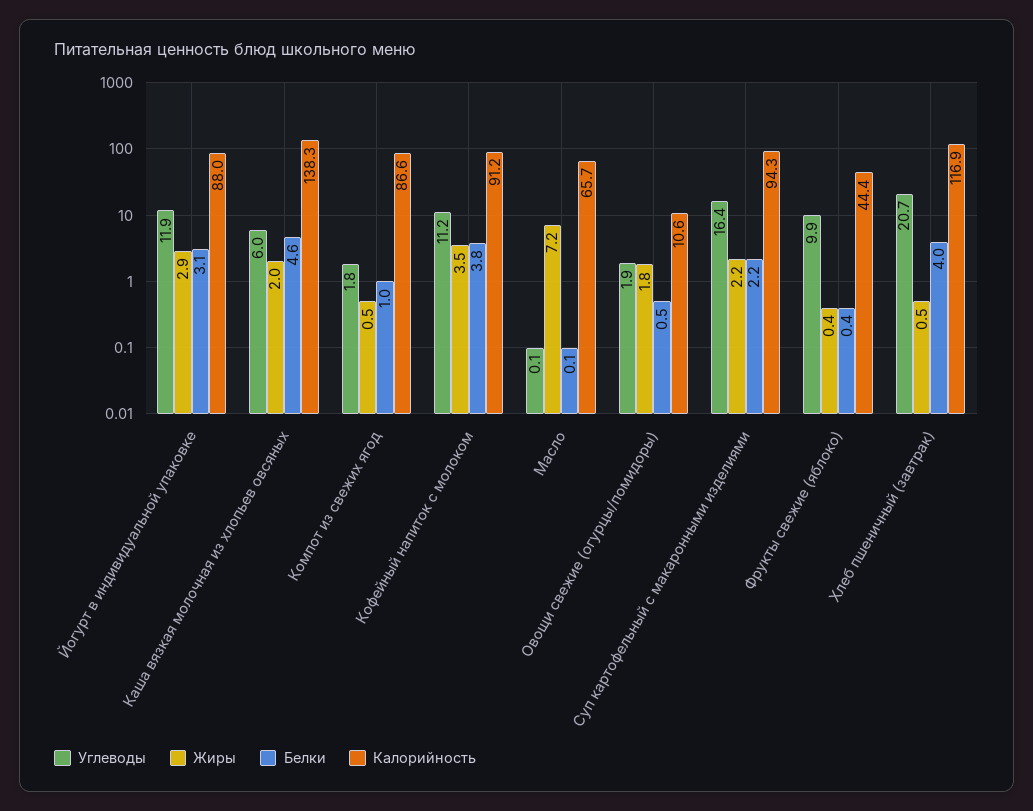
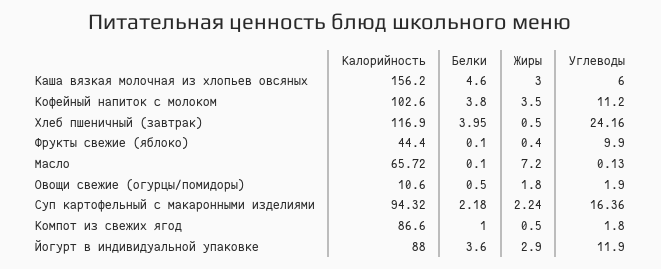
  {
    "Углеводы": {
      "Йогурт в индивидуальной упаковке": 11.9,
      "Каша вязкая молочная из хлопьев овсяных": 6,
      "Компот из свежих ягод": 1.8,
      "Кофейный напиток с молоком": 11.2,
      "Масло": 0.13,
      "Овощи свежие (огурцы/помидоры)": 1.9,
      "Суп картофельный с макаронными изделиями": 16.36,
      "Фрукты свежие (яблоко)": 9.9,
-     "Хлеб пшеничный (завтрак)": 20.7
+     "Хлеб пшеничный (завтрак)": 24.16
    },
    "Жиры": {
      "Йогурт в индивидуальной упаковке": 2.9,
-     "Каша вязкая молочная из хлопьев овсяных": 2,
+     "Каша вязкая молочная из хлопьев овсяных": 3,
      "Компот из свежих ягод": 0.5,
      "Кофейный напиток с молоком": 3.5,
      "Масло": 7.2,
      "Овощи свежие (огурцы/помидоры)": 1.8,
      "Суп картофельный с макаронными изделиями": 2.24,
      "Фрукты свежие (яблоко)": 0.4,
      "Хлеб пшеничный (завтрак)": 0.5
    },
    "Белки": {
-     "Йогурт в индивидуальной упаковке": 3.1,
+     "Йогурт в индивидуальной упаковке": 3.6,
      "Каша вязкая молочная из хлопьев овсяных": 4.6,
      "Компот из свежих ягод": 1,
      "Кофейный напиток с молоком": 3.8,
      "Масло": 0.1,
      "Овощи свежие (огурцы/помидоры)": 0.5,
      "Суп картофельный с макаронными изделиями": 2.18,
-     "Фрукты свежие (яблоко)": 0.4,
+     "Фрукты свежие (яблоко)": 0.1,
      "Хлеб пшеничный (завтрак)": 3.95
    },
    "Калорийность": {
      "Йогурт в индивидуальной упаковке": 88,
-     "Каша вязкая молочная из хлопьев овсяных": 138.3,
+     "Каша вязкая молочная из хлопьев овсяных": 156.2,
      "Компот из свежих ягод": 86.6,
-     "Кофейный напиток с молоком": 91.2,
+     "Кофейный напиток с молоком": 102.6,
      "Масло": 65.72,
      "Овощи свежие (огурцы/помидоры)": 10.6,
      "Суп картофельный с макаронными изделиями": 94.32,
      "Фрукты свежие (яблоко)": 44.4,
      "Хлеб пшеничный (завтрак)": 116.9
    }
  }

